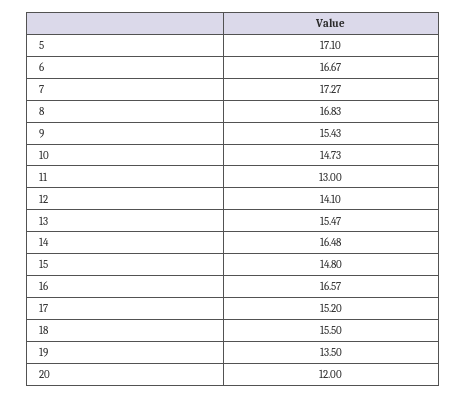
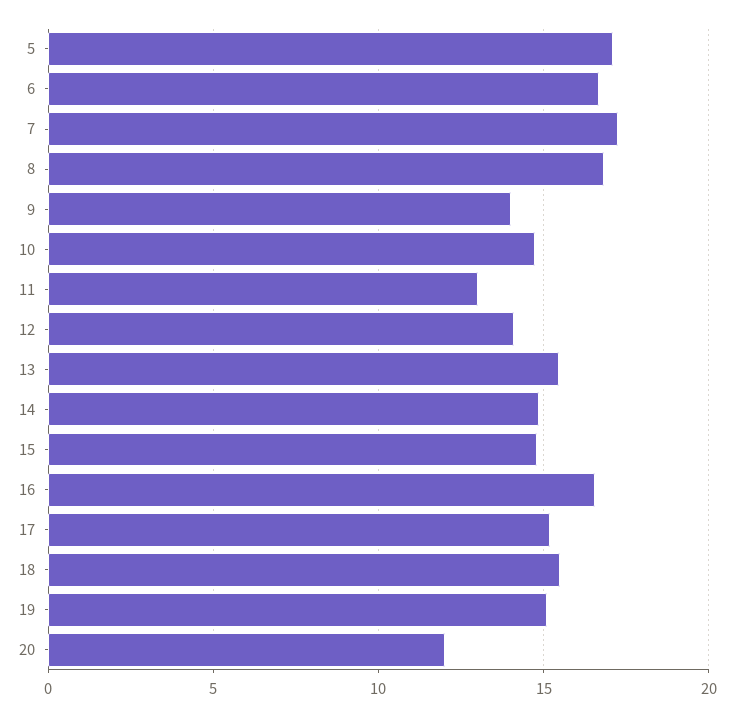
  {
    "5": 17.1,
    "6": 16.67,
    "7": 17.27,
    "8": 16.83,
-   "9": 15.43,
+   "9": 14,
    "10": 14.73,
    "11": 13,
    "12": 14.1,
    "13": 15.47,
-   "14": 16.48,
+   "14": 15,
    "15": 14.8,
    "16": 16.57,
    "17": 15.2,
    "18": 15.5,
-   "19": 13.5,
+   "19": 15,
    "20": 12
  }

